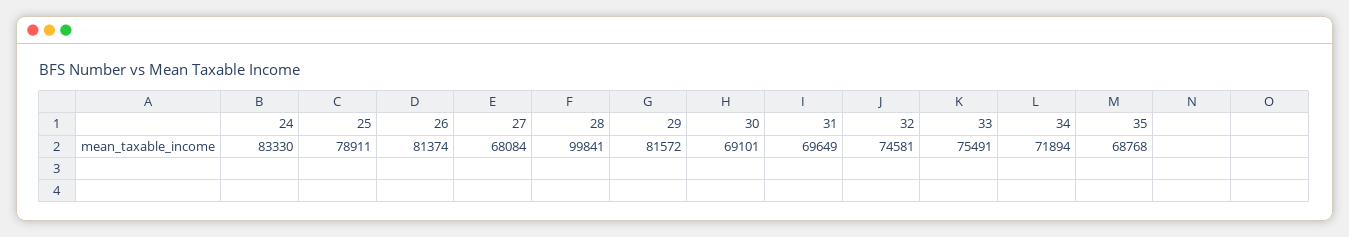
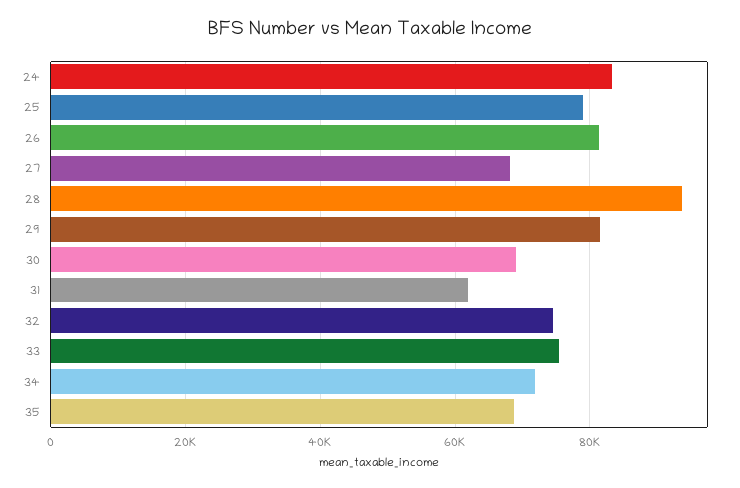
  {
    "24": 83330,
    "25": 78911,
    "26": 81374,
    "27": 68084,
-   "28": 99841,
+   "28": 94000,
    "29": 81572,
    "30": 69101,
-   "31": 69649,
+   "31": 62000,
    "32": 74581,
    "33": 75491,
    "34": 71894,
    "35": 68768
  }

